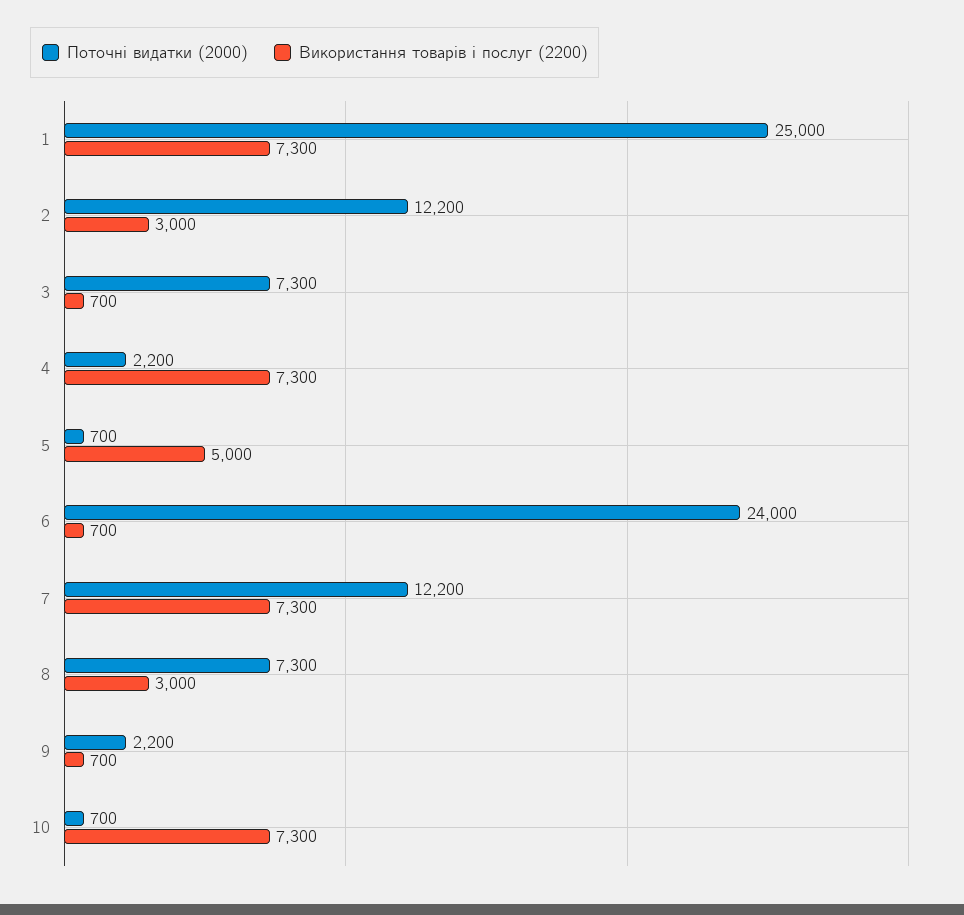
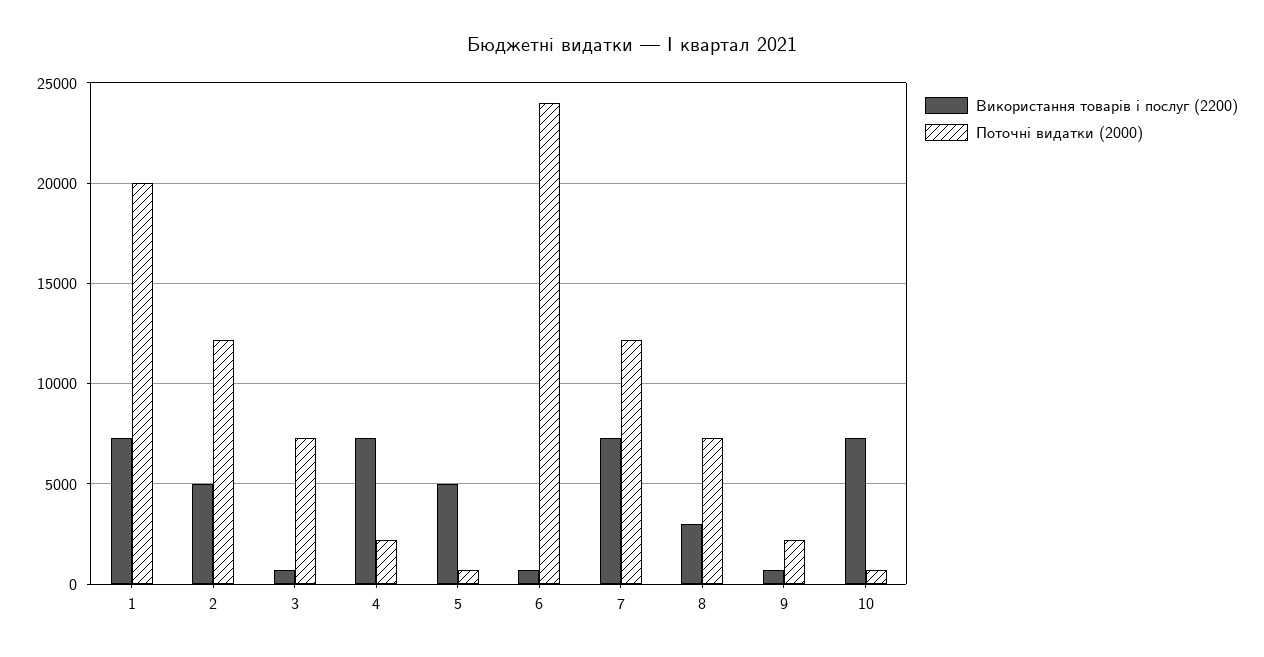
  {
    "Поточні видатки (2000)": {
-     "1": 25000,
+     "1": 20000,
      "2": 12200,
      "3": 7300,
      "4": 2200,
      "5": 700,
      "6": 24000,
      "7": 12200,
      "8": 7300,
      "9": 2200,
      "10": 700
    },
    "Використання товарів і послуг (2200)": {
      "1": 7300,
-     "2": 3000,
+     "2": 5000,
      "3": 700,
      "4": 7300,
      "5": 5000,
      "6": 700,
      "7": 7300,
      "8": 3000,
      "9": 700,
      "10": 7300
    }
  }

